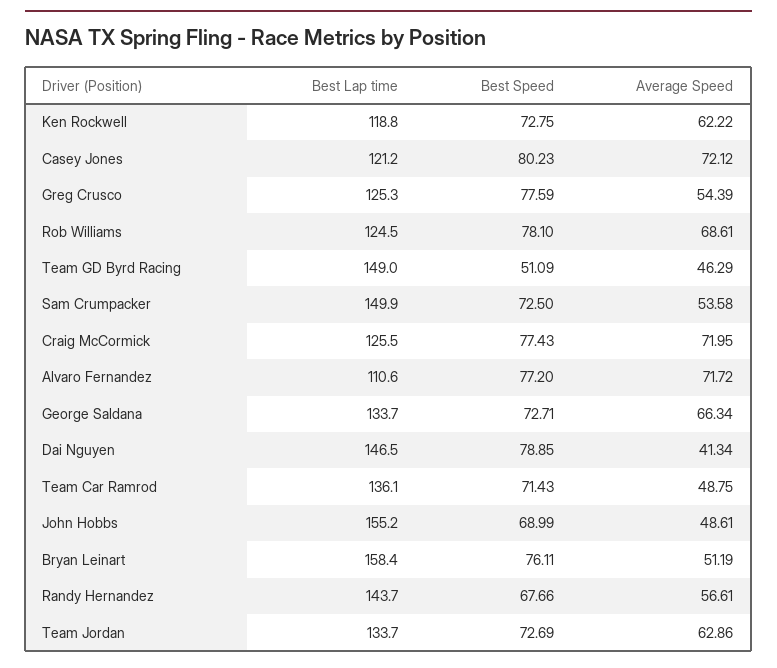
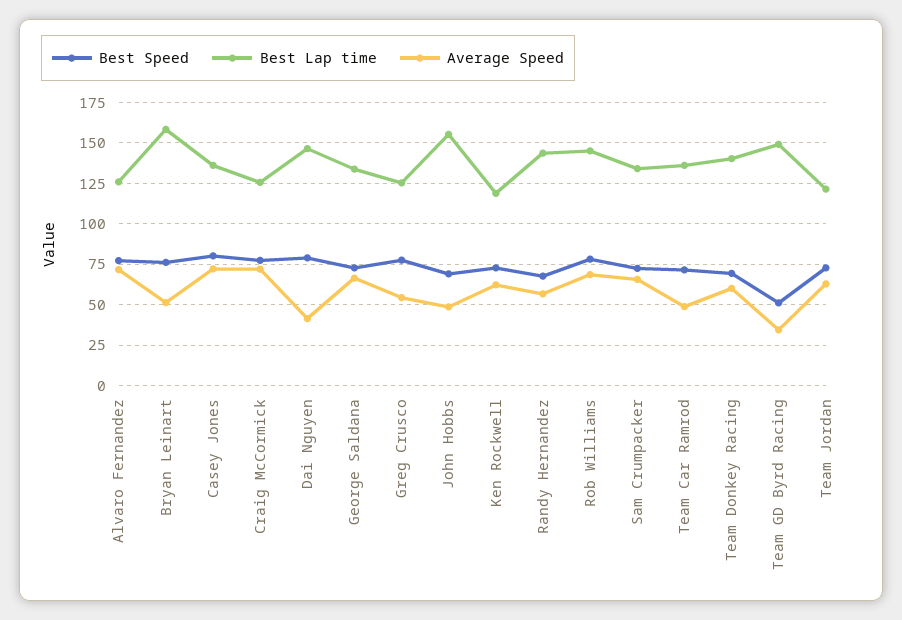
  {
    "Best Lap time": {
      "Ken Rockwell": 118.8,
-     "Casey Jones": 121.2,
+     "Casey Jones": 135,
      "Greg Crusco": 125.3,
-     "Rob Williams": 124.5,
+     "Rob Williams": 145,
      "Team GD Byrd Racing": 149,
-     "Sam Crumpacker": 149.9,
+     "Sam Crumpacker": 135,
      "Craig McCormick": 125.5,
-     "Alvaro Fernandez": 110.6,
+     "Alvaro Fernandez": 125,
      "George Saldana": 133.7,
      "Dai Nguyen": 146.5,
      "Team Car Ramrod": 136.1,
      "John Hobbs": 155.2,
      "Bryan Leinart": 158.4,
      "Randy Hernandez": 143.7,
-     "Team Jordan": 133.7
+     "Team Jordan": 120,
+     "Team Donkey Racing": 140
    },
    "Best Speed": {
      "Ken Rockwell": 72.75,
      "Casey Jones": 80.23,
      "Greg Crusco": 77.59,
      "Rob Williams": 78.1,
      "Team GD Byrd Racing": 51.09,
      "Sam Crumpacker": 72.5,
      "Craig McCormick": 77.43,
      "Alvaro Fernandez": 77.2,
      "George Saldana": 72.71,
      "Dai Nguyen": 78.85,
      "Team Car Ramrod": 71.43,
      "John Hobbs": 68.99,
      "Bryan Leinart": 76.11,
      "Randy Hernandez": 67.66,
-     "Team Jordan": 72.69
+     "Team Jordan": 72.69,
+     "Team Donkey Racing": 70
    },
    "Average Speed": {
      "Ken Rockwell": 62.22,
      "Casey Jones": 72.12,
      "Greg Crusco": 54.39,
      "Rob Williams": 68.61,
-     "Team GD Byrd Racing": 46.29,
+     "Team GD Byrd Racing": 35,
-     "Sam Crumpacker": 53.58,
+     "Sam Crumpacker": 65,
      "Craig McCormick": 71.95,
      "Alvaro Fernandez": 71.72,
      "George Saldana": 66.34,
      "Dai Nguyen": 41.34,
      "Team Car Ramrod": 48.75,
      "John Hobbs": 48.61,
      "Bryan Leinart": 51.19,
      "Randy Hernandez": 56.61,
-     "Team Jordan": 62.86
+     "Team Jordan": 62.86,
+     "Team Donkey Racing": 60
    }
  }

